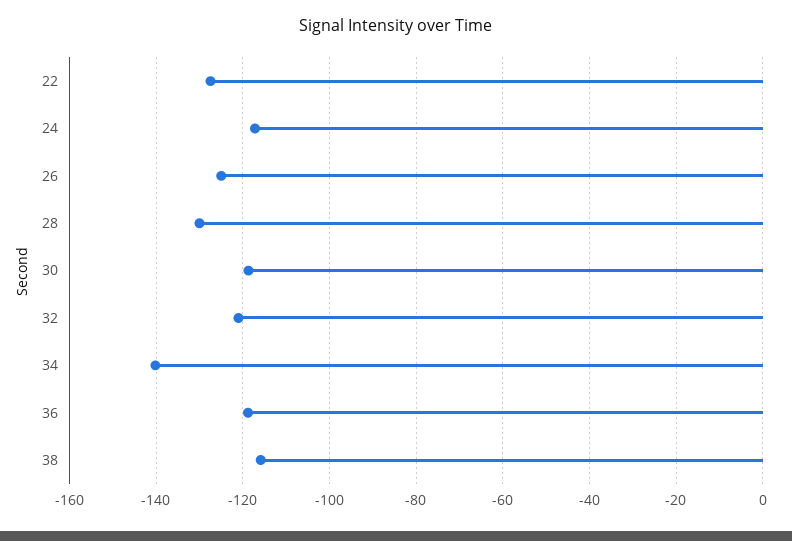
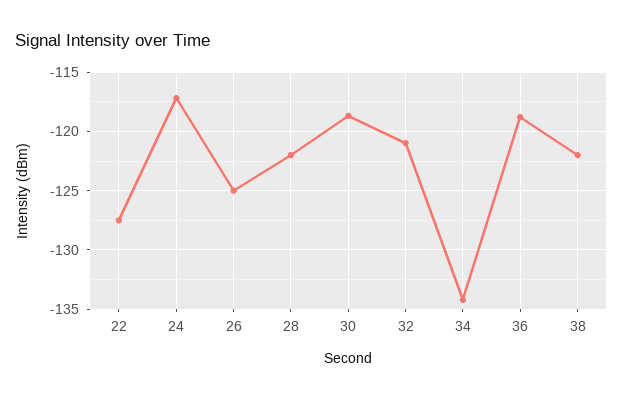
  {
    "22": -128,
    "24": -117,
    "26": -125,
-   "28": -130,
+   "28": -122,
    "30": -119,
    "32": -121,
-   "34": -140,
+   "34": -134,
    "36": -119,
-   "38": -116
+   "38": -122
  }

